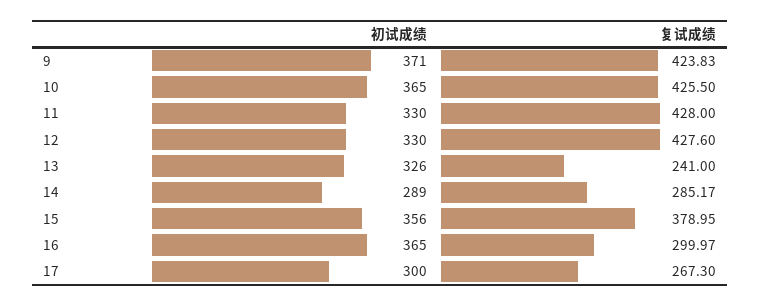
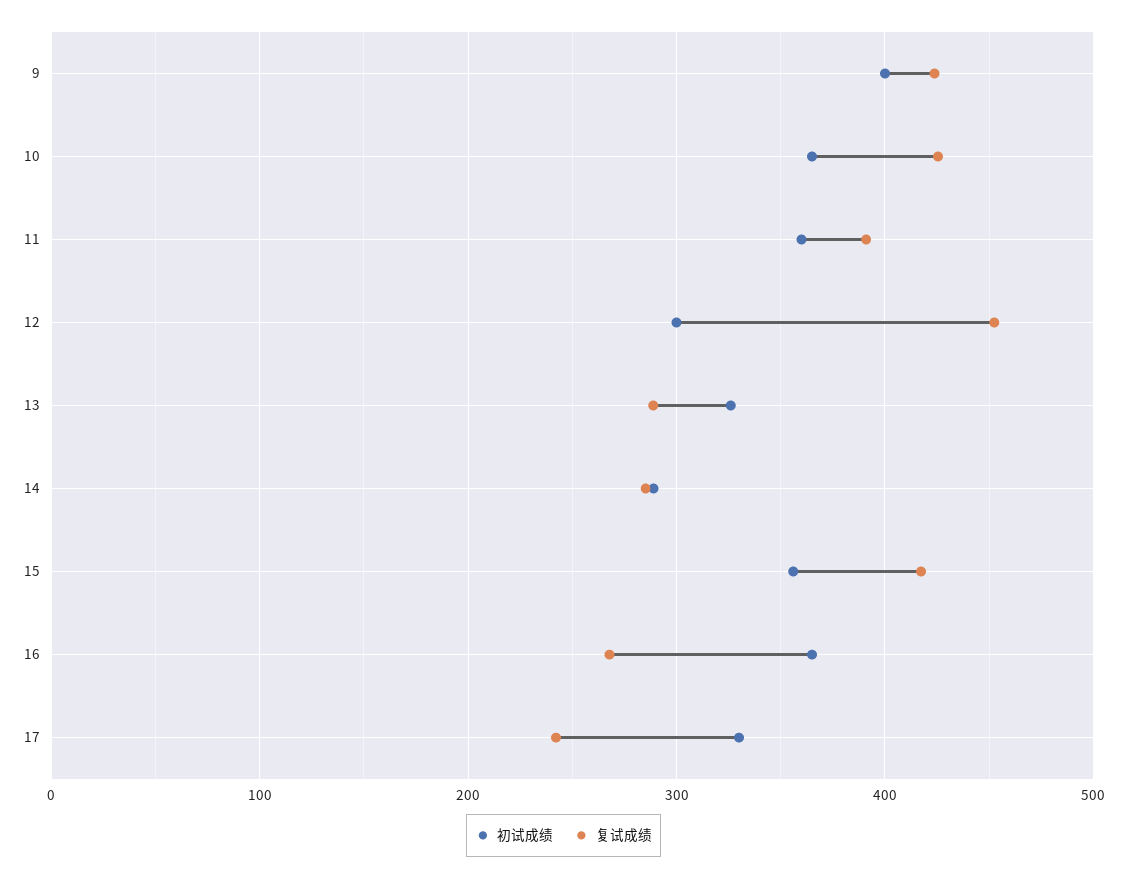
  {
    "初试成绩": {
-     "9": 371,
+     "9": 400,
      "10": 365,
-     "11": 330,
+     "11": 360,
-     "12": 330,
+     "12": 300,
      "13": 326,
      "14": 289,
      "15": 356,
      "16": 365,
-     "17": 300
+     "17": 330
    },
    "复试成绩": {
      "9": 423.83,
      "10": 425.5,
-     "11": 428,
+     "11": 390,
-     "12": 427.6,
+     "12": 450,
-     "13": 241,
+     "13": 290,
      "14": 285.17,
-     "15": 378.95,
+     "15": 420,
-     "16": 299.97,
+     "16": 270,
-     "17": 267.3
+     "17": 240
    }
  }

